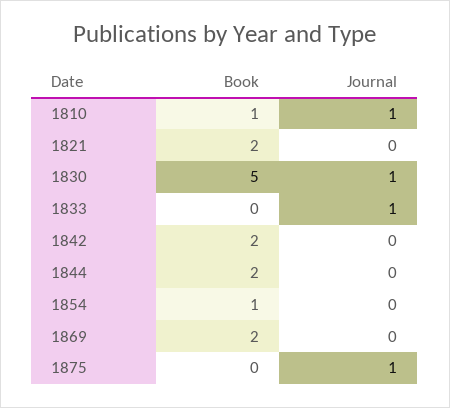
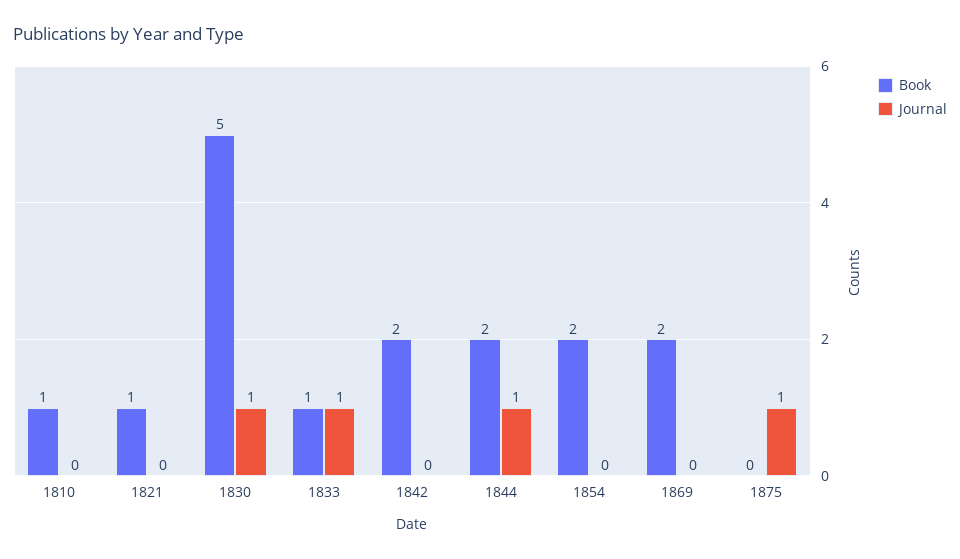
  {
    "Book": {
      "1810": 1,
-     "1821": 2,
+     "1821": 1,
      "1830": 5,
-     "1833": 0,
+     "1833": 1,
      "1842": 2,
      "1844": 2,
-     "1854": 1,
+     "1854": 2,
      "1869": 2,
      "1875": 0
    },
    "Journal": {
-     "1810": 1,
+     "1810": 0,
      "1821": 0,
      "1830": 1,
      "1833": 1,
      "1842": 0,
-     "1844": 0,
+     "1844": 1,
      "1854": 0,
      "1869": 0,
      "1875": 1
    }
  }

